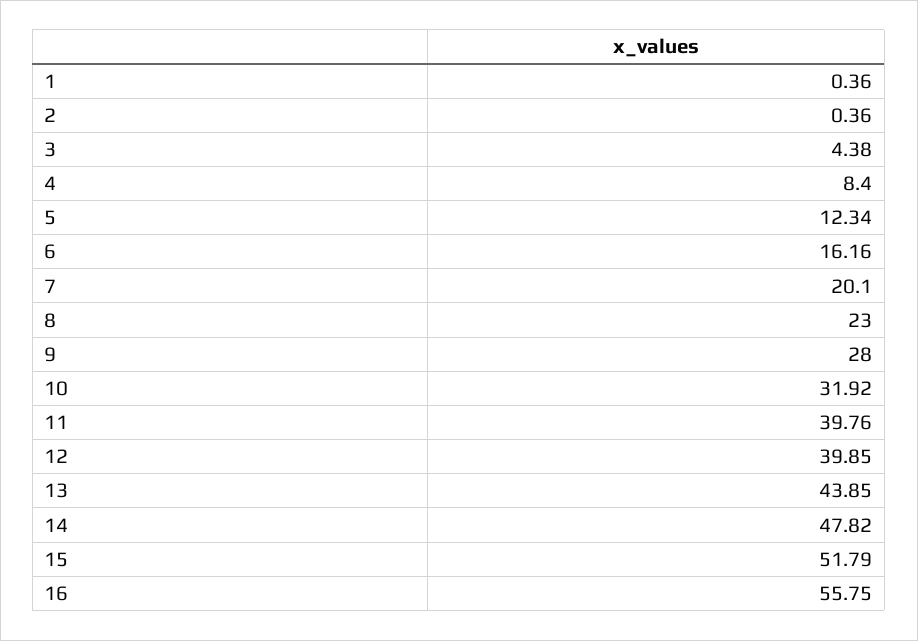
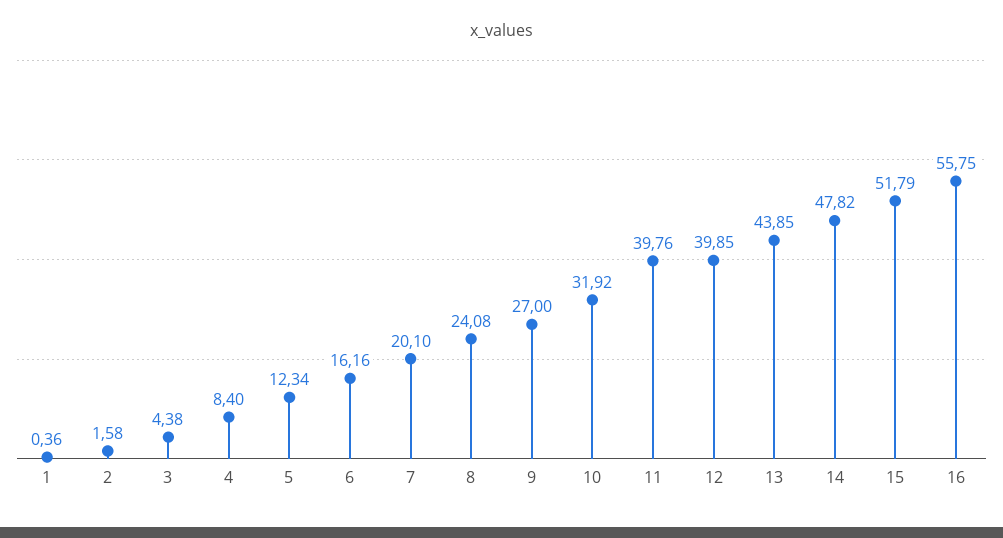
  {
    "1": 0.36,
-   "2": 0.36,
+   "2": 1.58,
    "3": 4.38,
    "4": 8.4,
    "5": 12.34,
    "6": 16.16,
    "7": 20.1,
-   "8": 23,
+   "8": 24.08,
-   "9": 28,
+   "9": 27,
    "10": 31.92,
    "11": 39.76,
    "12": 39.85,
    "13": 43.85,
    "14": 47.82,
    "15": 51.79,
    "16": 55.75
  }

